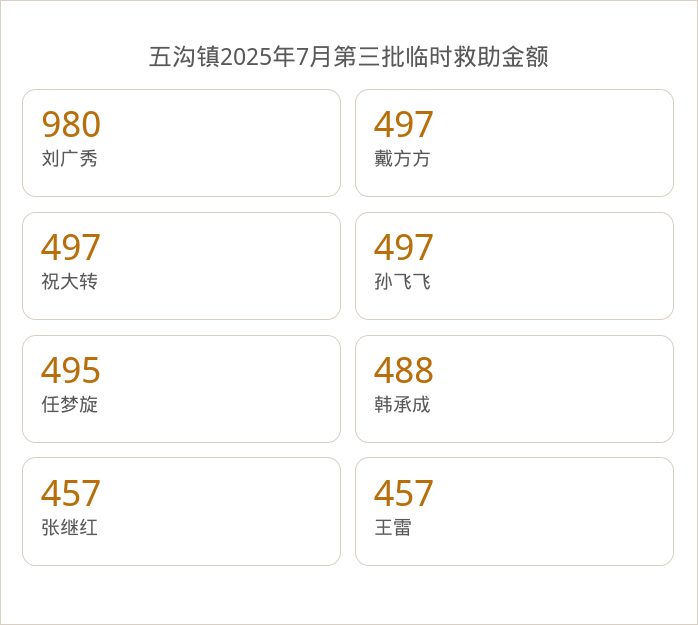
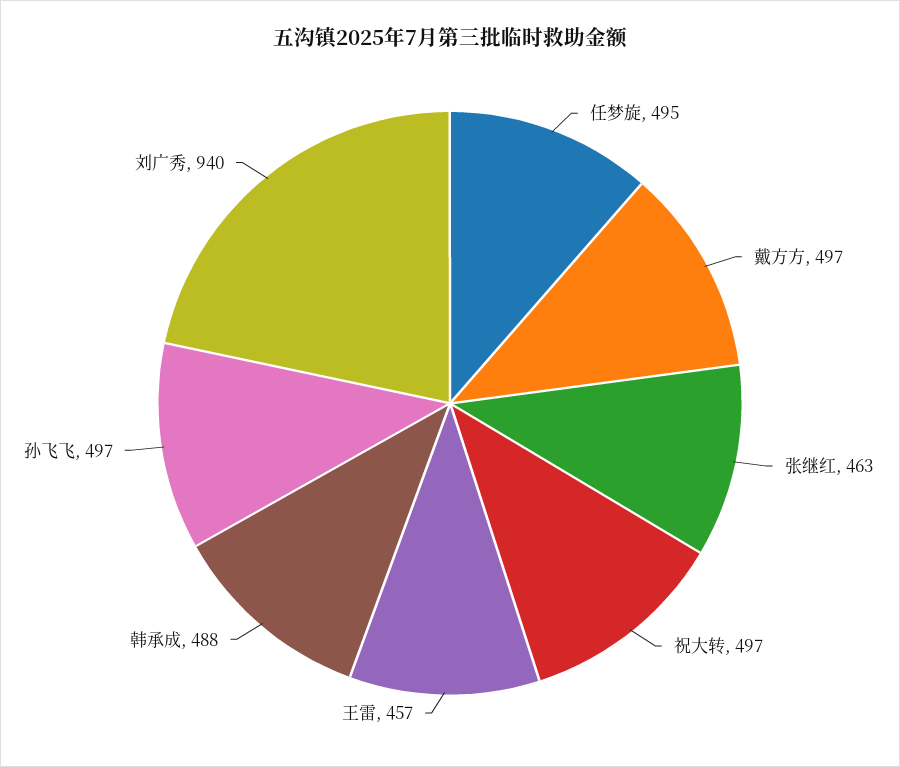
  {
-   "刘广秀": 980,
+   "刘广秀": 940,
    "戴方方": 497,
    "祝大转": 497,
    "孙飞飞": 497,
    "任梦旋": 495,
    "韩承成": 488,
-   "张继红": 457,
+   "张继红": 463,
    "王雷": 457
  }

